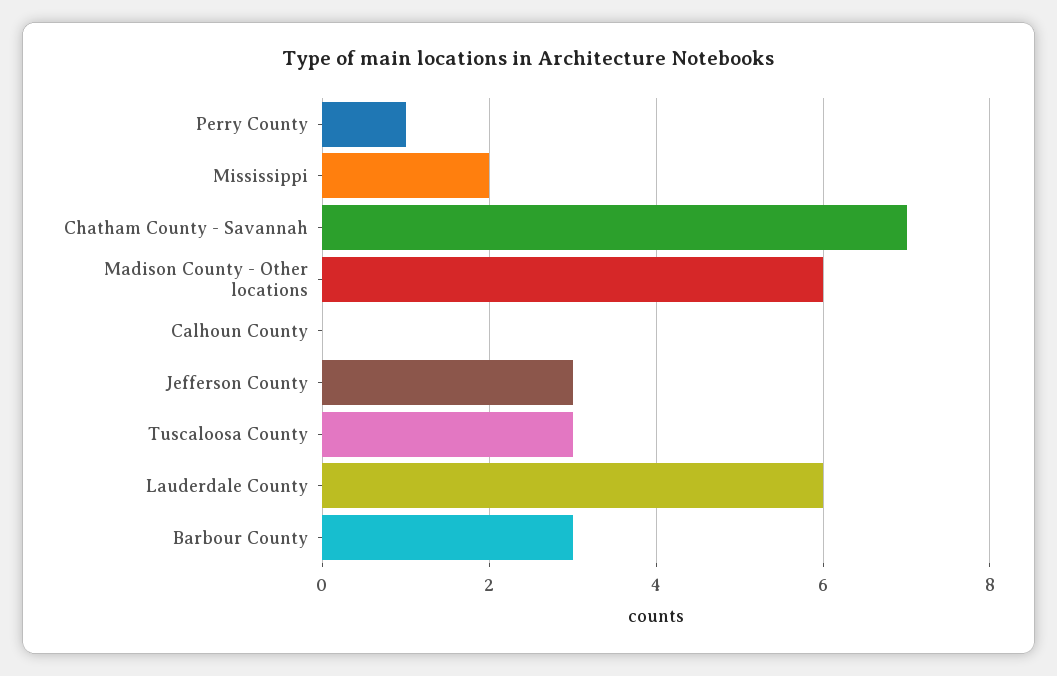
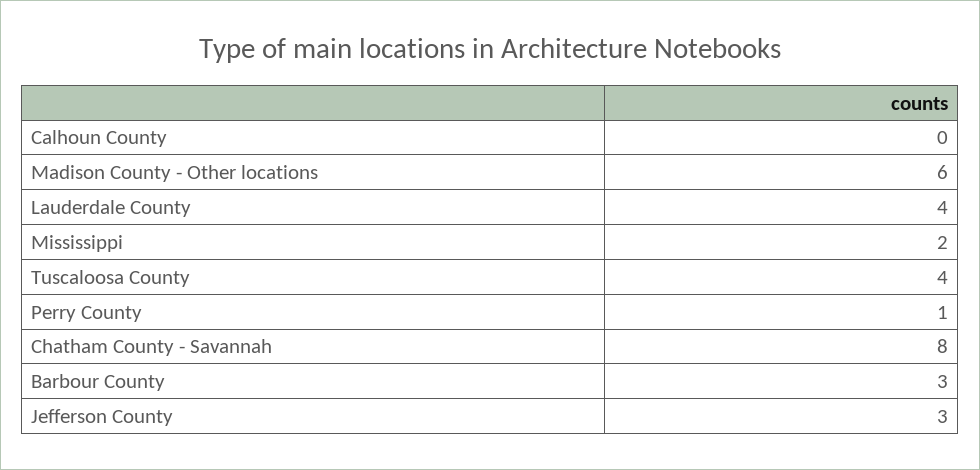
  {
    "Perry County": 1,
    "Mississippi": 2,
-   "Chatham County - Savannah": 7,
+   "Chatham County - Savannah": 8,
    "Madison County - Other locations": 6,
    "Calhoun County": 0,
    "Jefferson County": 3,
-   "Tuscaloosa County": 3,
+   "Tuscaloosa County": 4,
-   "Lauderdale County": 6,
+   "Lauderdale County": 4,
    "Barbour County": 3
  }

